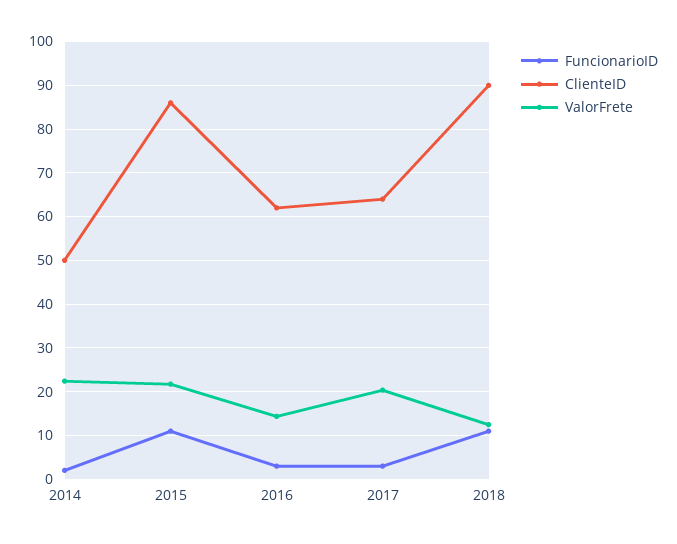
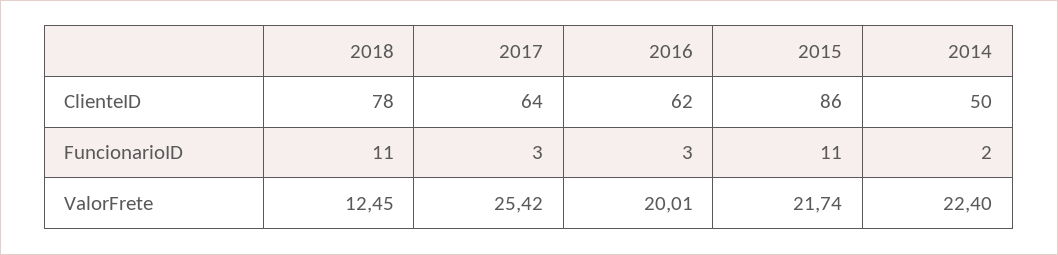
  {
    "FuncionarioID": {
      "2014": 2,
      "2015": 11,
      "2016": 3,
      "2017": 3,
      "2018": 11
    },
    "ClienteID": {
      "2014": 50,
      "2015": 86,
      "2016": 62,
      "2017": 64,
-     "2018": 90
+     "2018": 78
    },
    "ValorFrete": {
      "2014": 22.4,
      "2015": 21.74,
-     "2016": 14,
+     "2016": 20.01,
-     "2017": 20,
+     "2017": 25.42,
      "2018": 12.45
    }
  }

